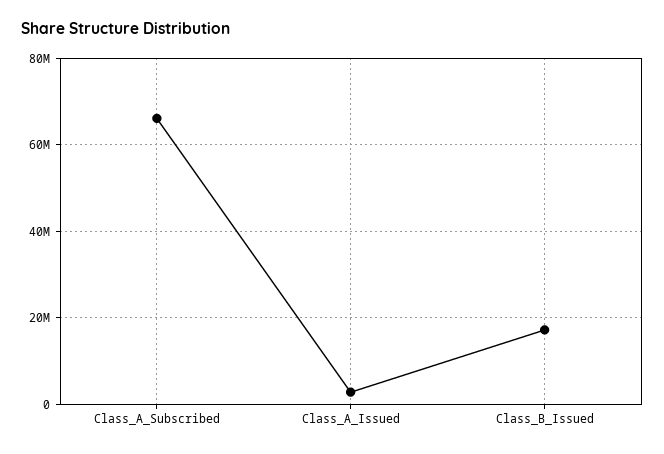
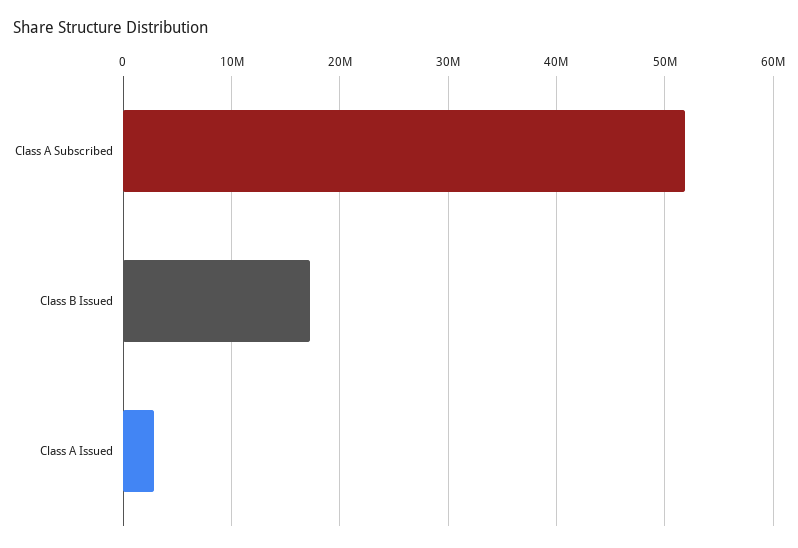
  {
-   "Class_A_Subscribed": 66000000,
+   "Class_A_Subscribed": 52000000,
    "Class_A_Issued": 3000000,
    "Class_B_Issued": 17000000
  }

